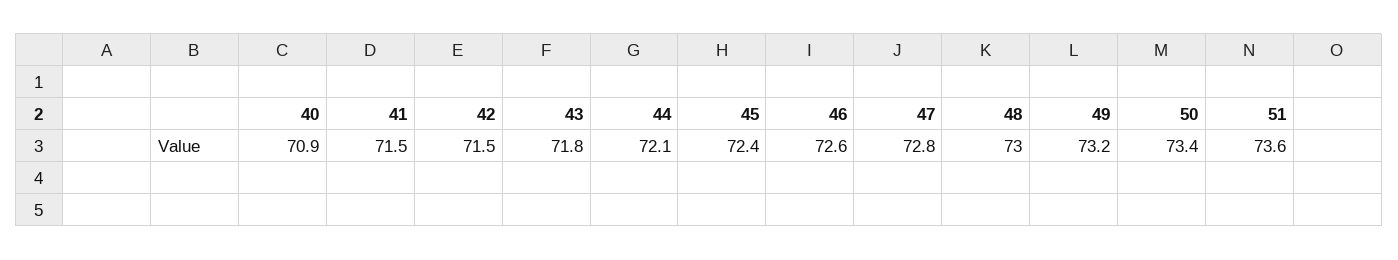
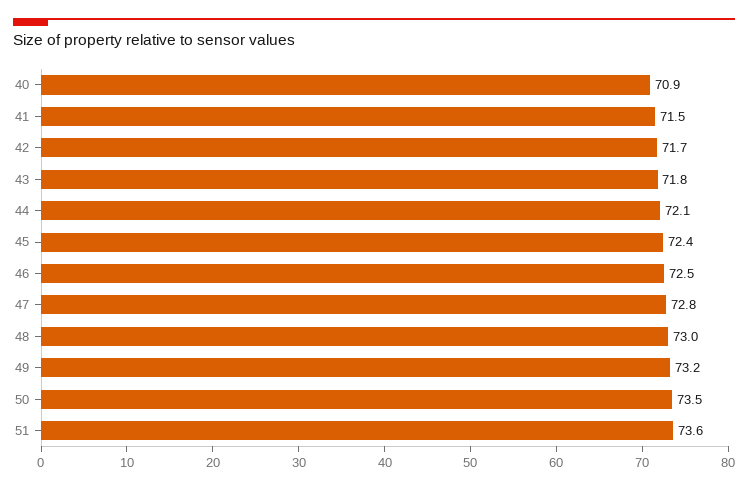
  {
    "40": 70.9,
    "41": 71.5,
-   "42": 71.5,
+   "42": 71.7,
    "43": 71.8,
    "44": 72.1,
    "45": 72.4,
-   "46": 72.6,
+   "46": 72.5,
    "47": 72.8,
    "48": 73,
    "49": 73.2,
-   "50": 73.4,
+   "50": 73.5,
    "51": 73.6
  }

